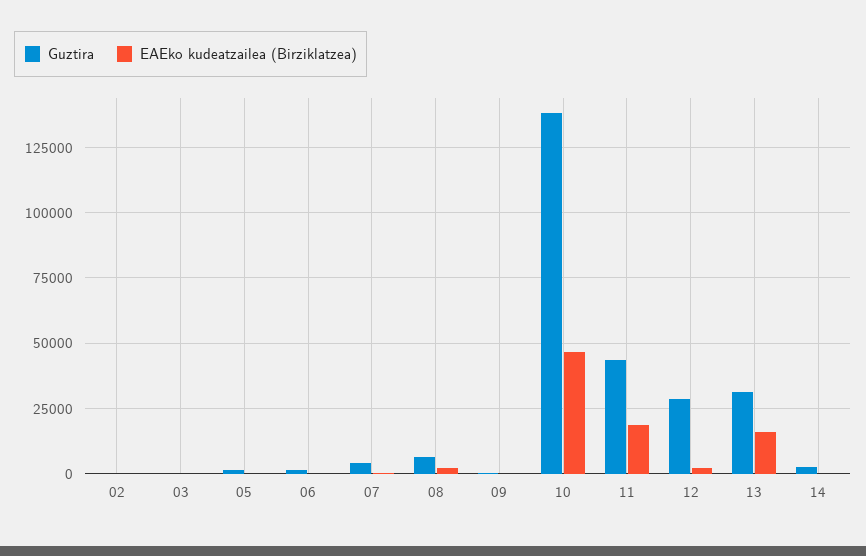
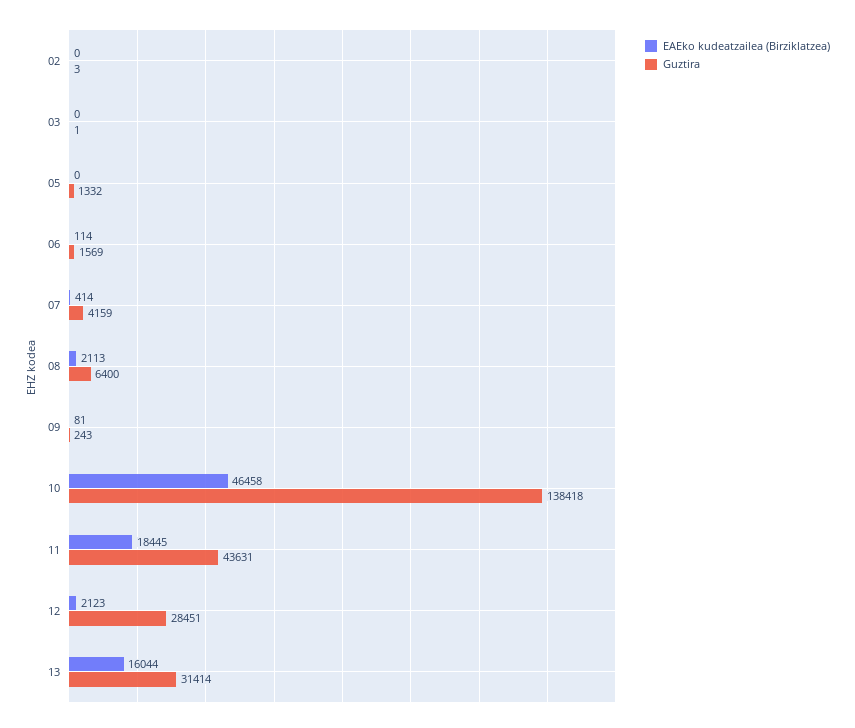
  {
    "Guztira": {
      "02": 3,
      "03": 1,
      "05": 1332,
      "06": 1569,
      "07": 4159,
      "08": 6400,
      "09": 243,
      "10": 138418,
      "11": 43631,
      "12": 28451,
-     "13": 31414,
+     "13": 31414
-     "14": 2500
    },
    "EAEko kudeatzailea (Birziklatzea)": {
      "02": 0,
      "03": 0,
      "05": 0,
      "06": 114,
      "07": 414,
      "08": 2113,
      "09": 81,
      "10": 46458,
      "11": 18445,
      "12": 2123,
-     "13": 16044,
+     "13": 16044
-     "14": 0
    }
  }

